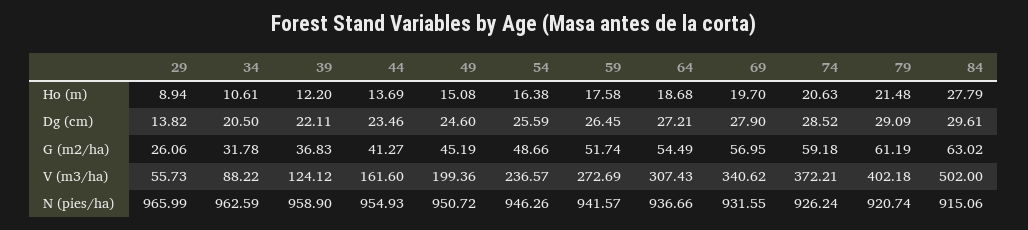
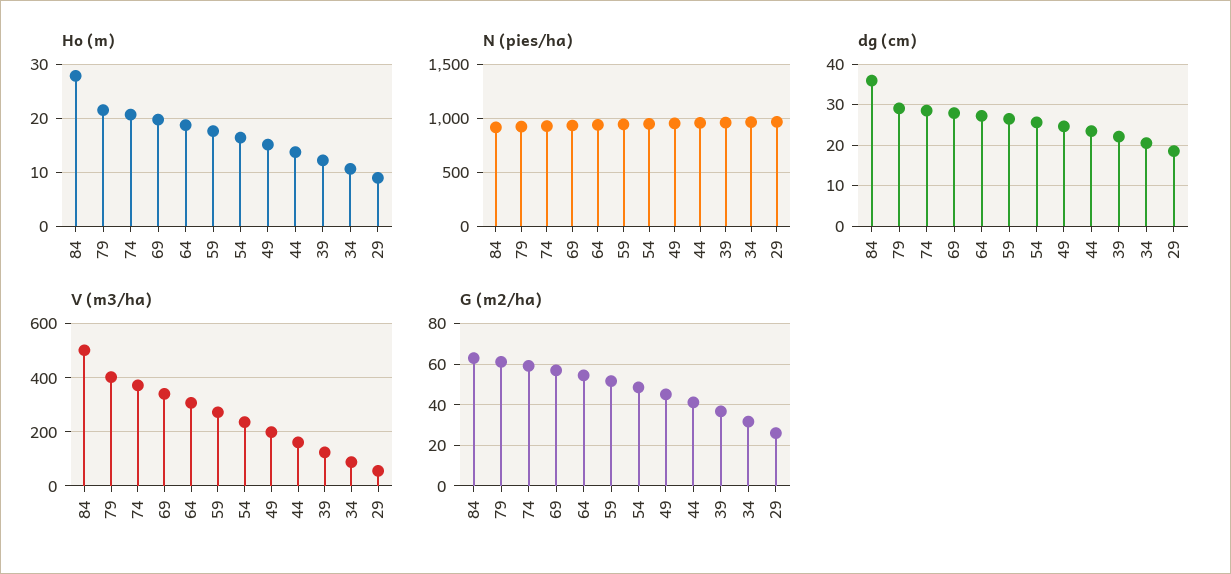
  {
    "Ho (m)": {
      "29": 8.94,
      "34": 10.61,
      "39": 12.2,
      "44": 13.69,
      "49": 15.08,
      "54": 16.38,
      "59": 17.58,
      "64": 18.68,
      "69": 19.7,
      "74": 20.63,
      "79": 21.48,
      "84": 27.79
    },
    "Dg (cm)": {
-     "29": 13.82,
+     "29": 18,
      "34": 20.5,
      "39": 22.11,
      "44": 23.46,
      "49": 24.6,
      "54": 25.59,
      "59": 26.45,
      "64": 27.21,
      "69": 27.9,
      "74": 28.52,
      "79": 29.09,
-     "84": 29.61
+     "84": 36
    },
    "G (m2/ha)": {
      "29": 26.06,
      "34": 31.78,
      "39": 36.83,
      "44": 41.27,
      "49": 45.19,
      "54": 48.66,
      "59": 51.74,
      "64": 54.49,
      "69": 56.95,
      "74": 59.18,
      "79": 61.19,
      "84": 63.02
    },
    "V (m3/ha)": {
      "29": 55.73,
      "34": 88.22,
      "39": 124.12,
      "44": 161.6,
      "49": 199.36,
      "54": 236.57,
      "59": 272.69,
      "64": 307.43,
      "69": 340.62,
      "74": 372.21,
      "79": 402.18,
      "84": 502
    },
    "N (pies/ha)": {
      "29": 965.99,
      "34": 962.59,
      "39": 958.9,
      "44": 954.93,
      "49": 950.72,
      "54": 946.26,
      "59": 941.57,
      "64": 936.66,
      "69": 931.55,
      "74": 926.24,
      "79": 920.74,
      "84": 915.06
    }
  }

